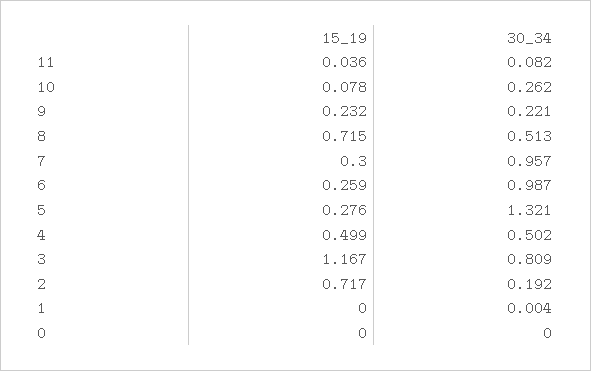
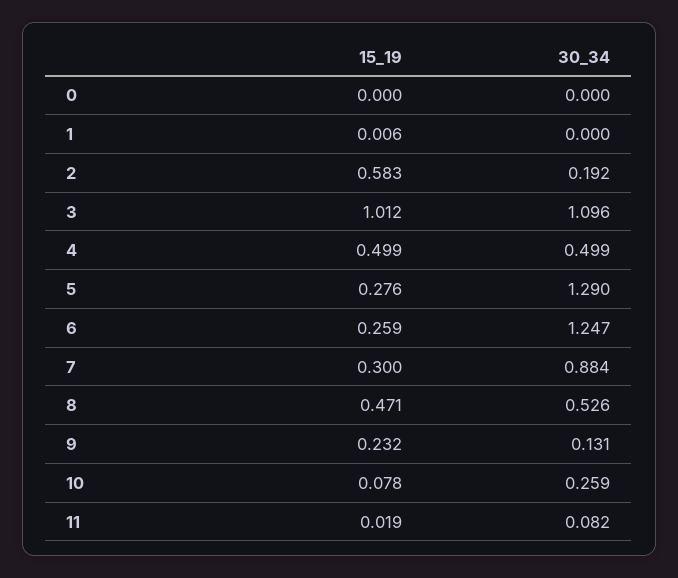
  {
    "15_19": {
-     "11": 0.036,
+     "11": 0.019,
      "10": 0.078,
      "9": 0.232,
-     "8": 0.715,
+     "8": 0.471,
      "7": 0.3,
      "6": 0.259,
      "5": 0.276,
      "4": 0.499,
-     "3": 1.167,
+     "3": 1.012,
-     "2": 0.717,
+     "2": 0.583,
-     "1": 0,
+     "1": 0.006,
      "0": 0
    },
    "30_34": {
      "11": 0.082,
-     "10": 0.262,
+     "10": 0.259,
-     "9": 0.221,
+     "9": 0.131,
-     "8": 0.513,
+     "8": 0.526,
-     "7": 0.957,
+     "7": 0.884,
-     "6": 0.987,
+     "6": 1.247,
-     "5": 1.321,
+     "5": 1.29,
-     "4": 0.502,
+     "4": 0.499,
-     "3": 0.809,
+     "3": 1.096,
      "2": 0.192,
-     "1": 0.004,
+     "1": 0,
      "0": 0
    }
  }

